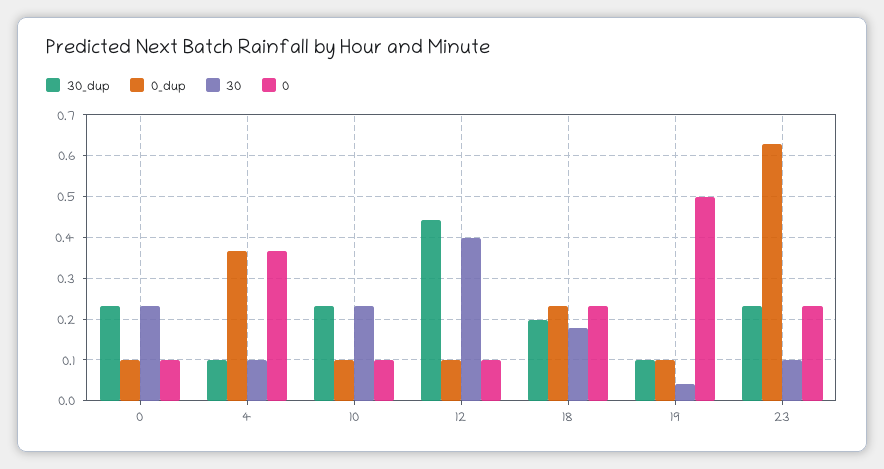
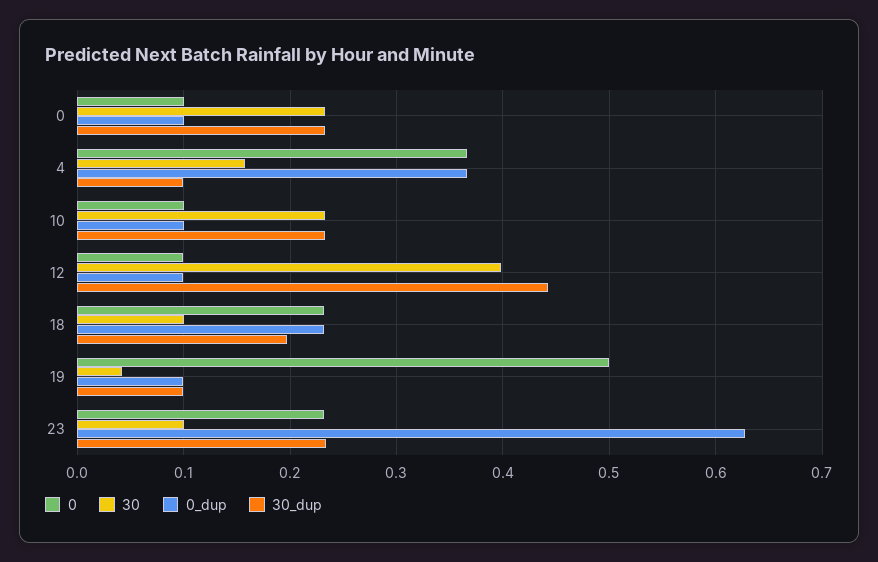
  {
    "30_dup": {
      "0": 0.23,
      "4": 0.1,
      "10": 0.23,
      "12": 0.44,
      "18": 0.2,
      "19": 0.1,
      "23": 0.23
    },
    "0_dup": {
      "0": 0.1,
      "4": 0.37,
      "10": 0.1,
      "12": 0.1,
      "18": 0.23,
      "19": 0.1,
      "23": 0.63
    },
    "30": {
      "0": 0.23,
-     "4": 0.1,
+     "4": 0.16,
      "10": 0.23,
      "12": 0.4,
-     "18": 0.18,
+     "18": 0.1,
      "19": 0.04,
      "23": 0.1
    },
    "0": {
      "0": 0.1,
      "4": 0.37,
      "10": 0.1,
      "12": 0.1,
      "18": 0.23,
      "19": 0.5,
      "23": 0.23
    }
  }

